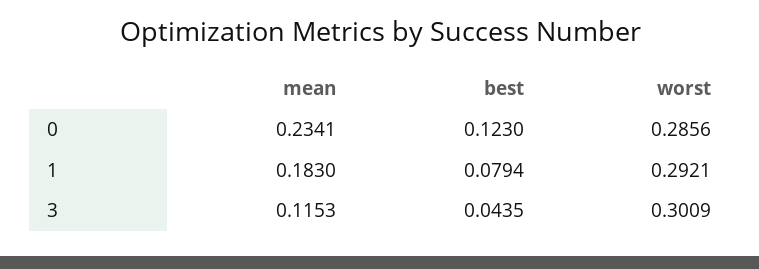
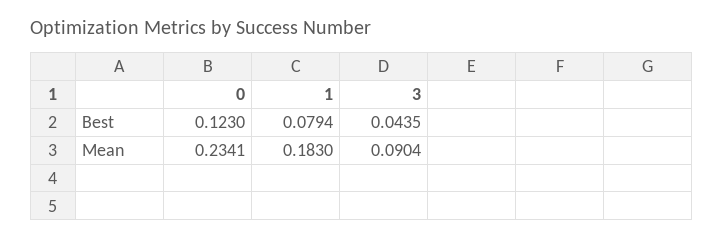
  {
    "mean": {
      "0": 0.2341,
      "1": 0.183,
-     "3": 0.1153
+     "3": 0.0904
    },
    "best": {
      "0": 0.123,
      "1": 0.0794,
      "3": 0.0435
-   },
+   }
-   "worst": {
-     "0": 0.2856,
-     "1": 0.2921,
-     "3": 0.3009
-   }
  }

